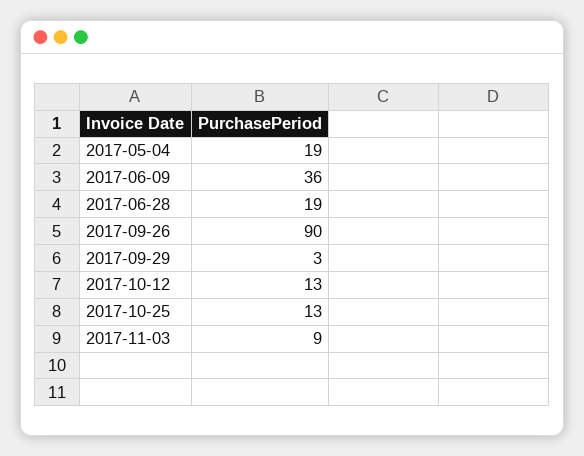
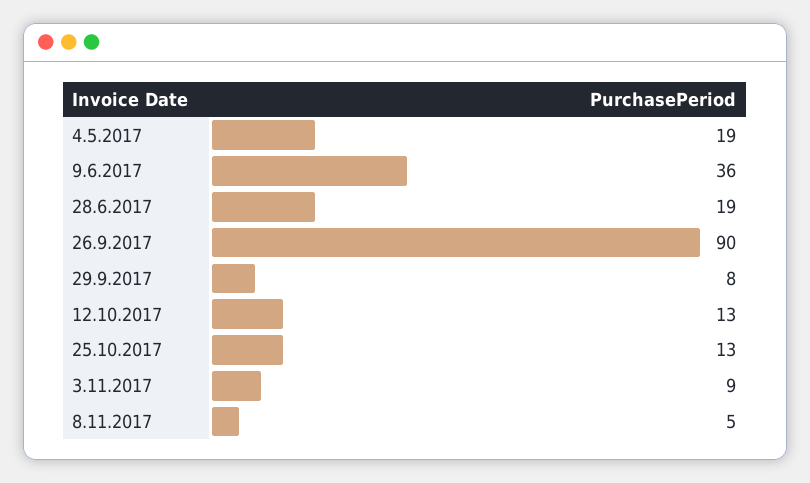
  {
    "2017-05-04": 19,
    "2017-06-09": 36,
    "2017-06-28": 19,
    "2017-09-26": 90,
-   "2017-09-29": 3,
+   "2017-09-29": 8,
    "2017-10-12": 13,
    "2017-10-25": 13,
-   "2017-11-03": 9
+   "2017-11-03": 9,
+   "8.11.2017": 5
  }

